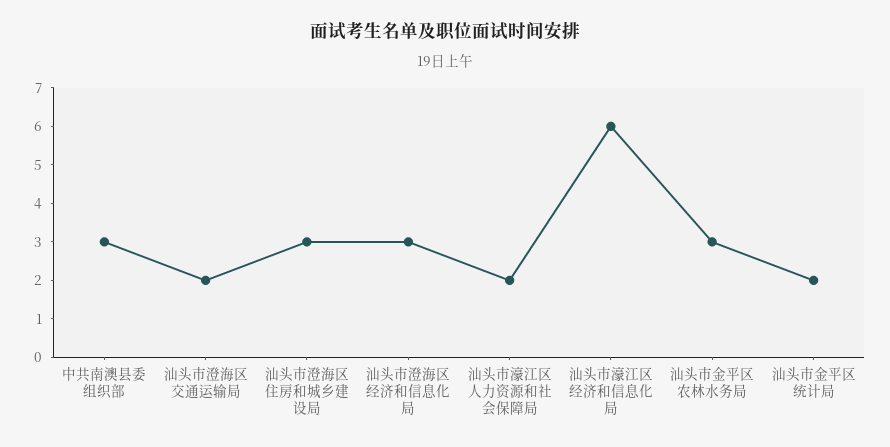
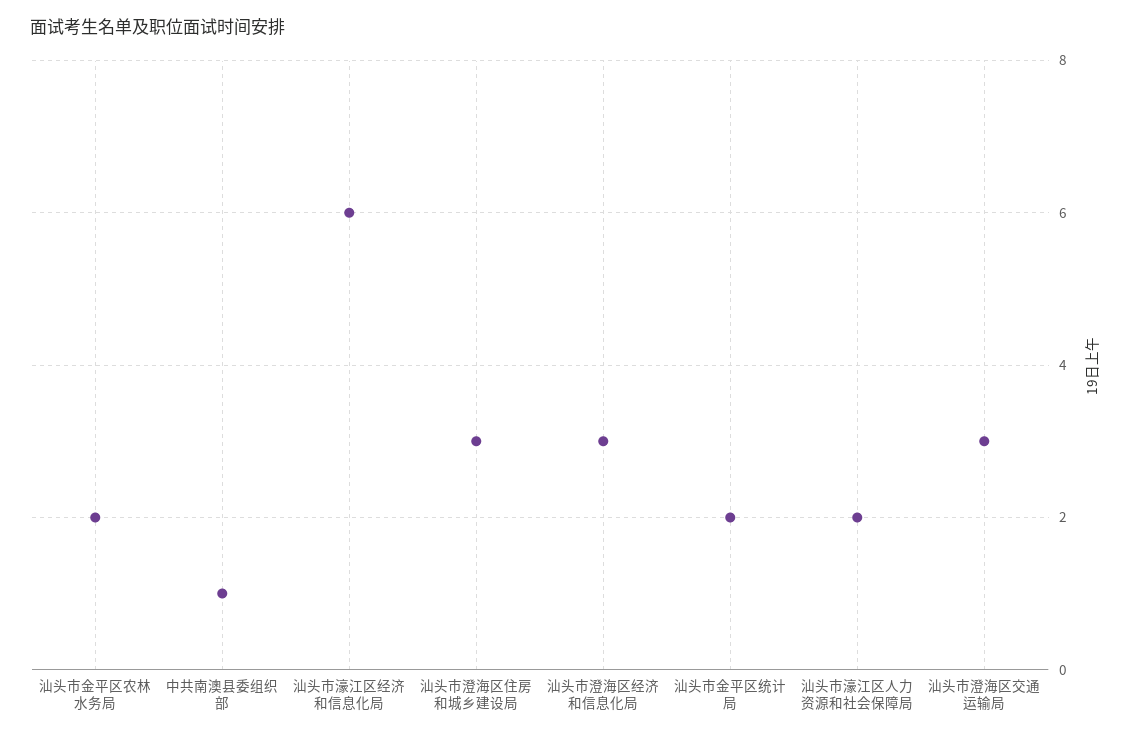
  {
-   "中共南澳县委组织部": 3,
+   "中共南澳县委组织部": 1,
-   "汕头市澄海区交通运输局": 2,
+   "汕头市澄海区交通运输局": 3,
    "汕头市澄海区住房和城乡建设局": 3,
    "汕头市澄海区经济和信息化局": 3,
    "汕头市濠江区人力资源和社会保障局": 2,
    "汕头市濠江区经济和信息化局": 6,
-   "汕头市金平区农林水务局": 3,
+   "汕头市金平区农林水务局": 2,
    "汕头市金平区统计局": 2
  }

